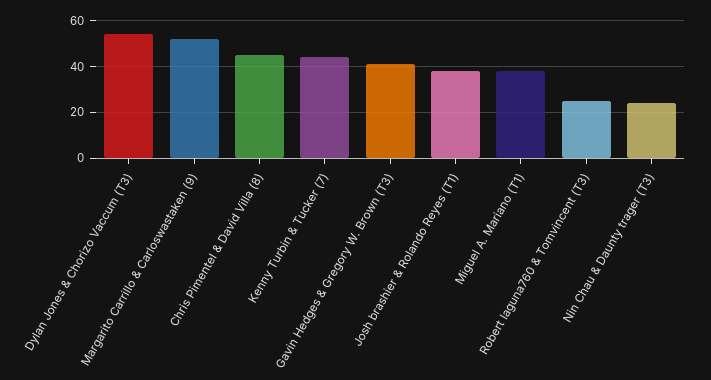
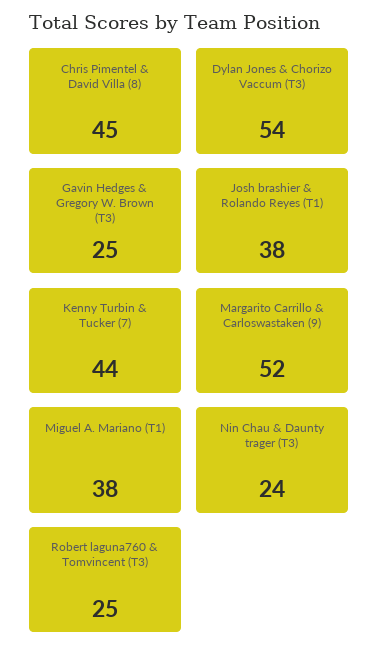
  {
    "Dylan Jones & Chorizo Vaccum (T3)": 54,
    "Margarito Carrillo & Carloswastaken (9)": 52,
    "Chris Pimentel & David Villa (8)": 45,
    "Kenny Turbin & Tucker (7)": 44,
-   "Gavin Hedges & Gregory W. Brown (T3)": 40,
+   "Gavin Hedges & Gregory W. Brown (T3)": 25,
    "Josh brashier & Rolando Reyes (T1)": 38,
    "Miguel A. Mariano (T1)": 38,
    "Robert laguna760 & Tomvincent (T3)": 25,
    "Nin Chau & Daunty trager (T3)": 24
  }

